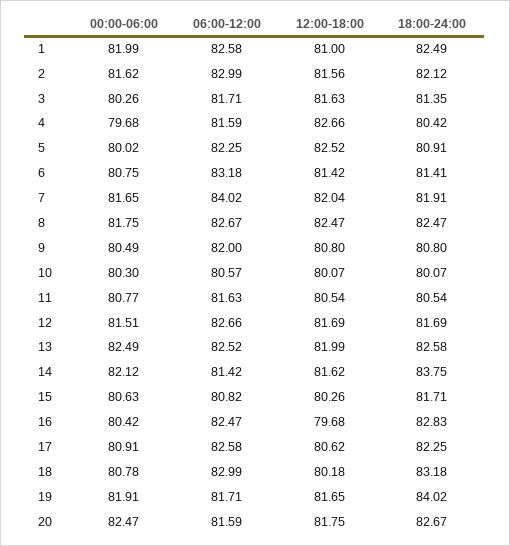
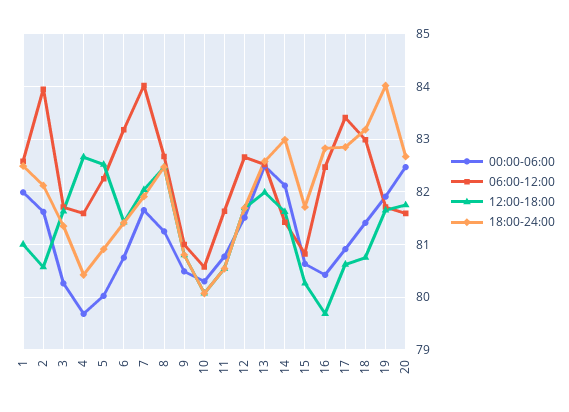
  {
    "00:00-06:00": {
      "1": 81.99,
      "2": 81.62,
      "3": 80.26,
      "4": 79.68,
      "5": 80.02,
      "6": 80.75,
      "7": 81.65,
-     "8": 81.75,
+     "8": 81.2,
      "9": 80.49,
      "10": 80.3,
      "11": 80.77,
      "12": 81.51,
      "13": 82.49,
      "14": 82.12,
      "15": 80.63,
      "16": 80.42,
      "17": 80.91,
-     "18": 80.78,
+     "18": 81.4,
      "19": 81.91,
      "20": 82.47
    },
    "06:00-12:00": {
      "1": 82.58,
-     "2": 82.99,
+     "2": 84,
      "3": 81.71,
      "4": 81.59,
      "5": 82.25,
      "6": 83.18,
      "7": 84.02,
      "8": 82.67,
-     "9": 82,
+     "9": 81,
      "10": 80.57,
      "11": 81.63,
      "12": 82.66,
      "13": 82.52,
      "14": 81.42,
      "15": 80.82,
      "16": 82.47,
-     "17": 82.58,
+     "17": 83.4,
      "18": 82.99,
      "19": 81.71,
      "20": 81.59
    },
    "12:00-18:00": {
      "1": 81,
-     "2": 81.56,
+     "2": 80.6,
      "3": 81.63,
      "4": 82.66,
      "5": 82.52,
      "6": 81.42,
      "7": 82.04,
      "8": 82.47,
      "9": 80.8,
      "10": 80.07,
      "11": 80.54,
      "12": 81.69,
      "13": 81.99,
      "14": 81.62,
      "15": 80.26,
      "16": 79.68,
      "17": 80.62,
-     "18": 80.18,
+     "18": 80.8,
      "19": 81.65,
      "20": 81.75
    },
    "18:00-24:00": {
      "1": 82.49,
      "2": 82.12,
      "3": 81.35,
      "4": 80.42,
      "5": 80.91,
      "6": 81.41,
      "7": 81.91,
      "8": 82.47,
      "9": 80.8,
      "10": 80.07,
      "11": 80.54,
      "12": 81.69,
      "13": 82.58,
-     "14": 83.75,
+     "14": 83,
      "15": 81.71,
      "16": 82.83,
-     "17": 82.25,
+     "17": 82.8,
      "18": 83.18,
      "19": 84.02,
      "20": 82.67
    }
  }

